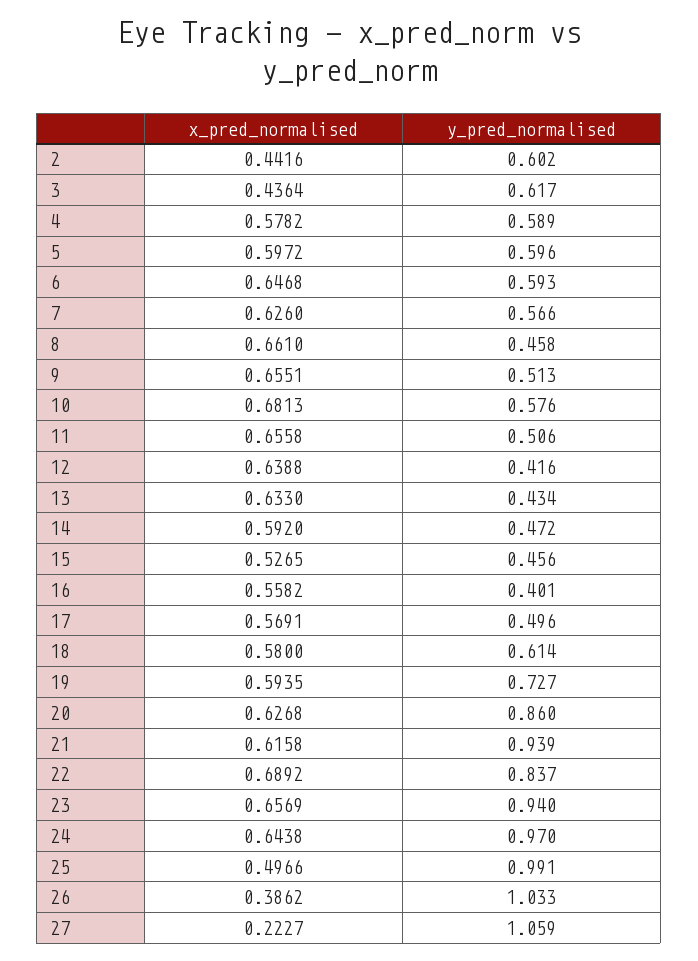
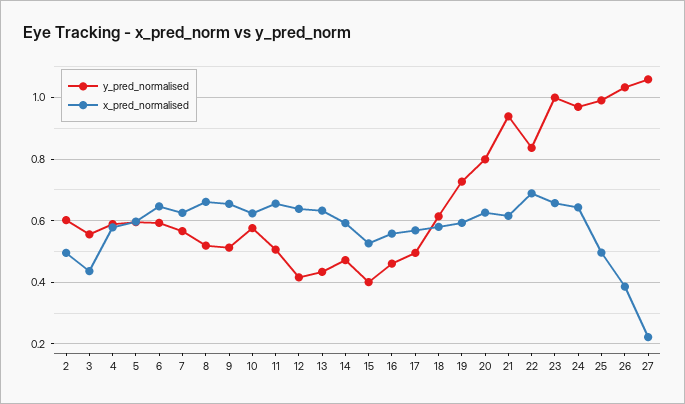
  {
    "x_pred_normalised": {
-     "2": 0.4416,
+     "2": 0.5,
      "3": 0.4364,
      "4": 0.5782,
      "5": 0.5972,
      "6": 0.6468,
      "7": 0.626,
      "8": 0.661,
      "9": 0.6551,
-     "10": 0.6813,
+     "10": 0.62,
      "11": 0.6558,
      "12": 0.6388,
      "13": 0.633,
      "14": 0.592,
      "15": 0.5265,
      "16": 0.5582,
      "17": 0.5691,
      "18": 0.58,
      "19": 0.5935,
      "20": 0.6268,
      "21": 0.6158,
      "22": 0.6892,
      "23": 0.6569,
      "24": 0.6438,
      "25": 0.4966,
      "26": 0.3862,
      "27": 0.2227
    },
    "y_pred_normalised": {
      "2": 0.602,
-     "3": 0.617,
+     "3": 0.56,
      "4": 0.589,
      "5": 0.596,
      "6": 0.593,
      "7": 0.566,
-     "8": 0.458,
+     "8": 0.52,
      "9": 0.513,
      "10": 0.576,
      "11": 0.506,
      "12": 0.416,
      "13": 0.434,
      "14": 0.472,
-     "15": 0.456,
+     "15": 0.4,
-     "16": 0.401,
+     "16": 0.46,
      "17": 0.496,
      "18": 0.614,
      "19": 0.727,
-     "20": 0.86,
+     "20": 0.8,
      "21": 0.939,
      "22": 0.837,
-     "23": 0.94,
+     "23": 1,
      "24": 0.97,
      "25": 0.991,
      "26": 1.033,
      "27": 1.059
    }
  }

